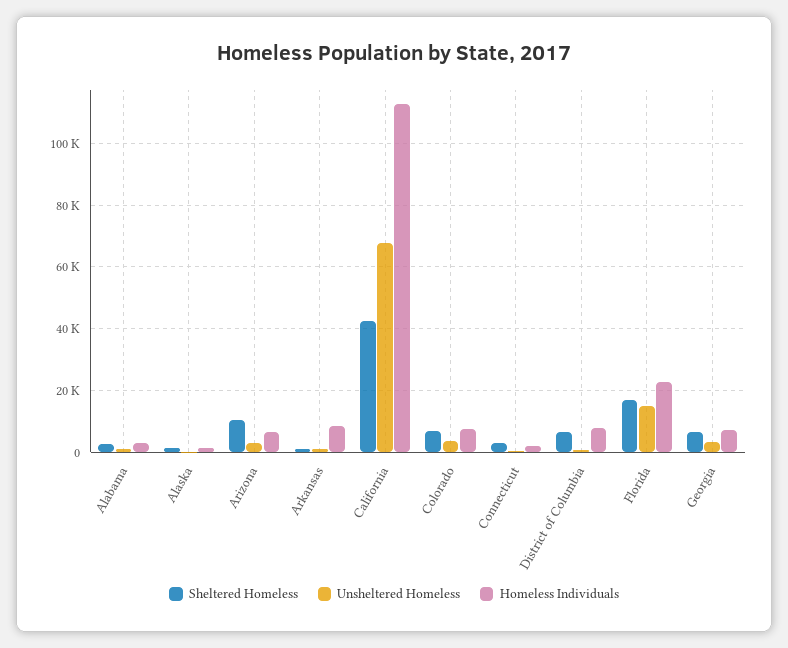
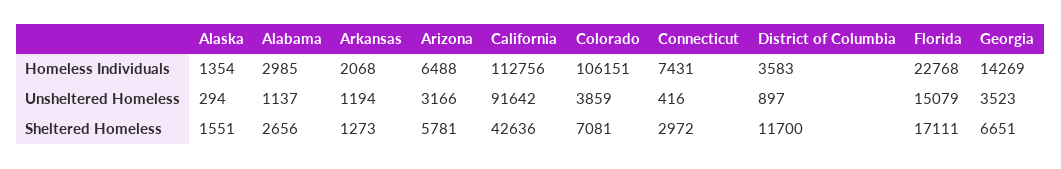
  {
    "Sheltered Homeless": {
      "Alabama": 2656,
      "Alaska": 1551,
-     "Arizona": 10000,
+     "Arizona": 5781,
      "Arkansas": 1273,
      "California": 42636,
      "Colorado": 7081,
      "Connecticut": 2972,
-     "District of Columbia": 6000,
+     "District of Columbia": 11700,
      "Florida": 17111,
      "Georgia": 6651
    },
    "Unsheltered Homeless": {
      "Alabama": 1137,
      "Alaska": 294,
      "Arizona": 3166,
      "Arkansas": 1194,
-     "California": 68000,
+     "California": 91642,
      "Colorado": 3859,
      "Connecticut": 416,
      "District of Columbia": 897,
      "Florida": 15079,
      "Georgia": 3523
    },
    "Homeless Individuals": {
      "Alabama": 2985,
      "Alaska": 1354,
      "Arizona": 6488,
-     "Arkansas": 8000,
+     "Arkansas": 2068,
      "California": 112756,
-     "Colorado": 8000,
+     "Colorado": 106151,
-     "Connecticut": 2000,
+     "Connecticut": 7431,
-     "District of Columbia": 8000,
+     "District of Columbia": 3583,
      "Florida": 22768,
-     "Georgia": 8000
+     "Georgia": 14269
    }
  }

